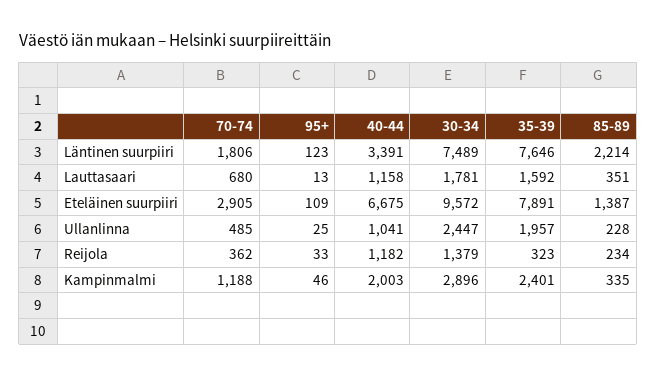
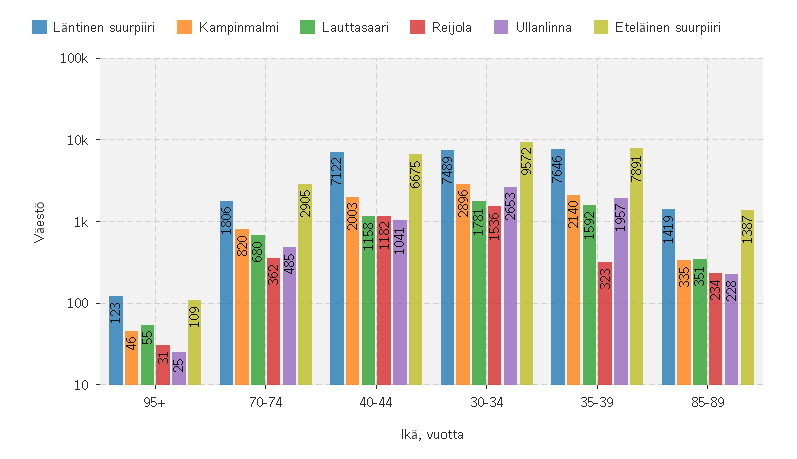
  {
    "Läntinen suurpiiri": {
      "70-74": 1806,
      "95+": 123,
-     "40-44": 3391,
+     "40-44": 7122,
      "30-34": 7489,
      "35-39": 7646,
-     "85-89": 2214
+     "85-89": 1419
    },
    "Lauttasaari": {
      "70-74": 680,
-     "95+": 13,
+     "95+": 55,
      "40-44": 1158,
      "30-34": 1781,
      "35-39": 1592,
      "85-89": 351
    },
    "Eteläinen suurpiiri": {
      "70-74": 2905,
      "95+": 109,
      "40-44": 6675,
      "30-34": 9572,
      "35-39": 7891,
      "85-89": 1387
    },
    "Ullanlinna": {
      "70-74": 485,
      "95+": 25,
      "40-44": 1041,
-     "30-34": 2447,
+     "30-34": 2653,
      "35-39": 1957,
      "85-89": 228
    },
    "Reijola": {
      "70-74": 362,
-     "95+": 33,
+     "95+": 31,
      "40-44": 1182,
-     "30-34": 1379,
+     "30-34": 1536,
      "35-39": 323,
      "85-89": 234
    },
    "Kampinmalmi": {
-     "70-74": 1188,
+     "70-74": 820,
      "95+": 46,
      "40-44": 2003,
      "30-34": 2896,
-     "35-39": 2401,
+     "35-39": 2140,
      "85-89": 335
    }
  }

